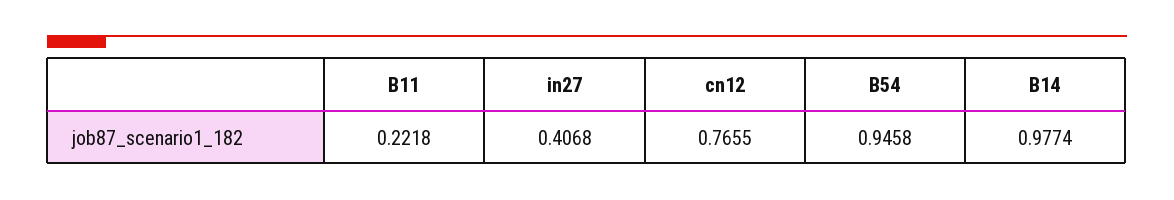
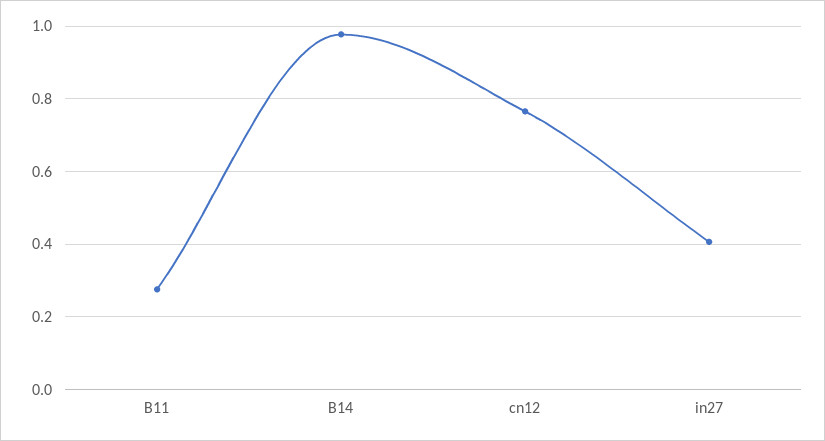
  {
-   "B11": 0.2218,
+   "B11": 0.28,
    "in27": 0.4068,
    "cn12": 0.7655,
-   "B54": 0.9458,
    "B14": 0.9774
  }

